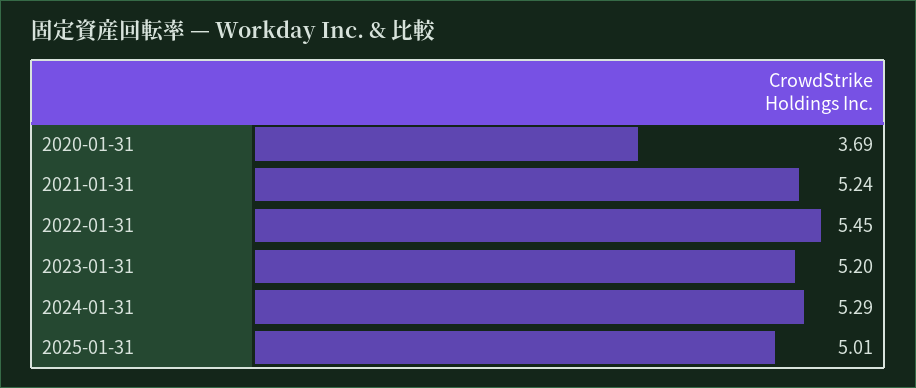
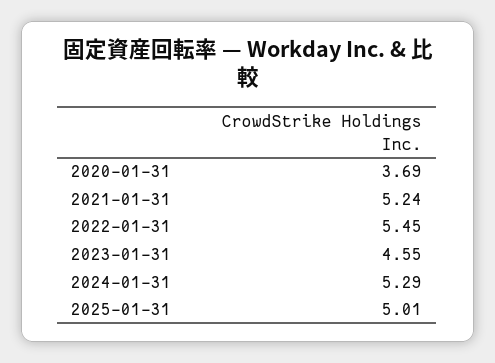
  {
    "2020-01-31": 3.69,
    "2021-01-31": 5.24,
    "2022-01-31": 5.45,
-   "2023-01-31": 5.2,
+   "2023-01-31": 4.55,
    "2024-01-31": 5.29,
    "2025-01-31": 5.01
  }

